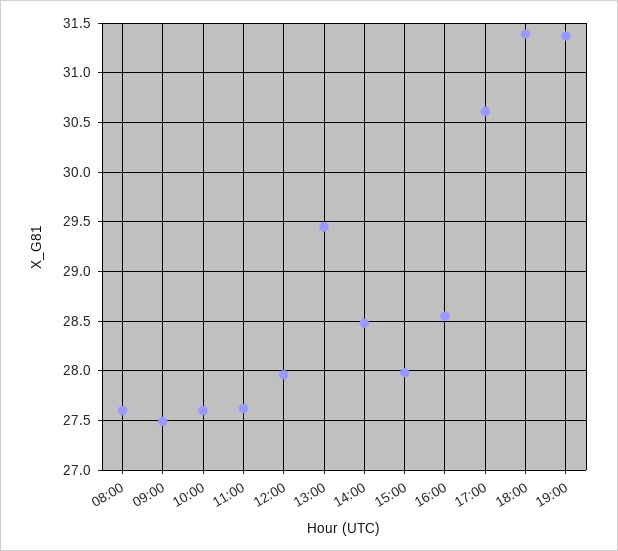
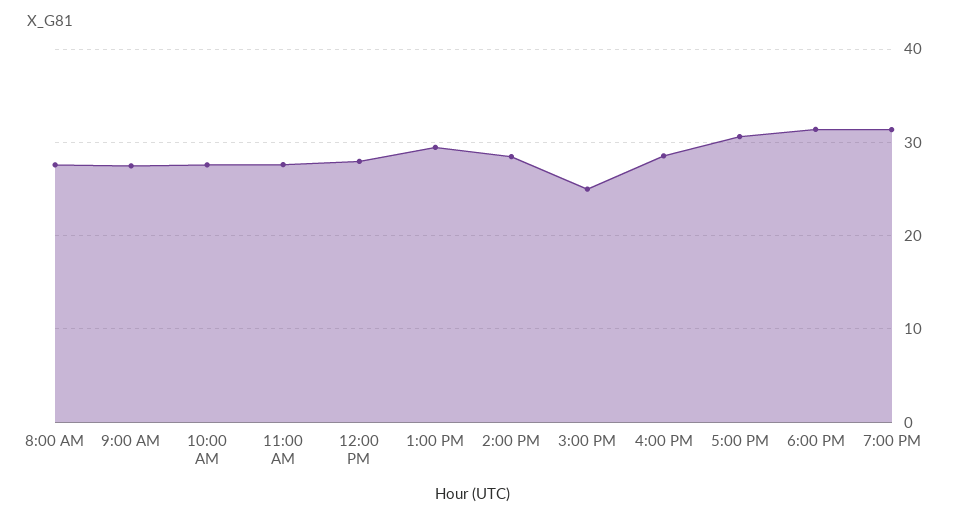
  {
    "08:00": 27.6,
    "09:00": 27.5,
    "10:00": 27.6,
    "11:00": 27.6,
    "12:00": 28,
    "13:00": 29.5,
    "14:00": 28.5,
-   "15:00": 28,
+   "15:00": 25,
    "16:00": 28.6,
    "17:00": 30.6,
    "18:00": 31.4,
    "19:00": 31.4
  }

